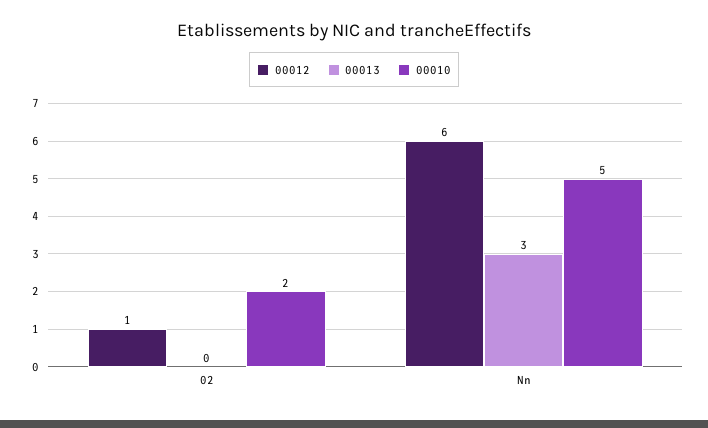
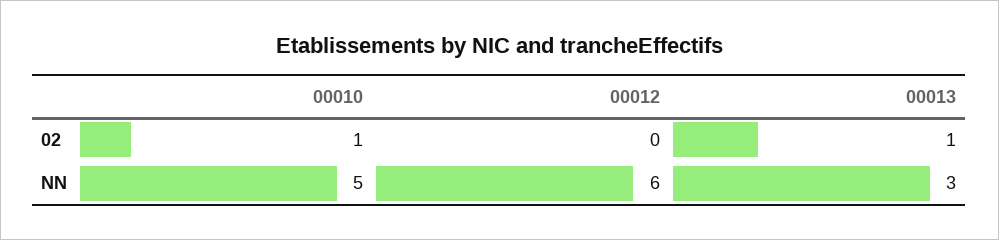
  {
    "00012": {
-     "02": 1,
+     "02": 0,
      "Nn": 6
    },
    "00013": {
-     "02": 0,
+     "02": 1,
      "Nn": 3
    },
    "00010": {
-     "02": 2,
+     "02": 1,
      "Nn": 5
    }
  }

